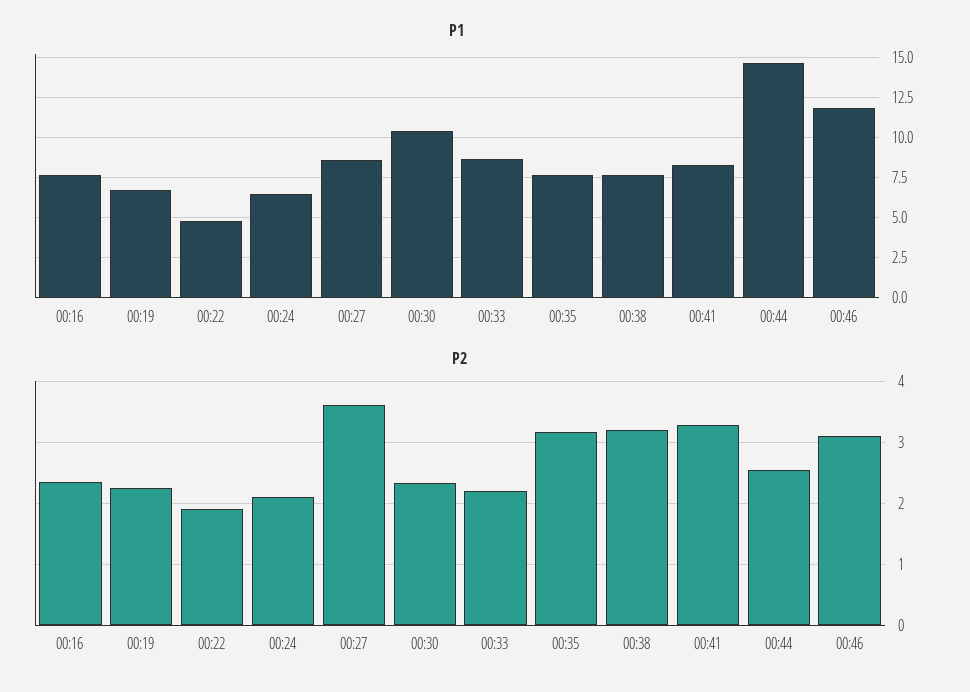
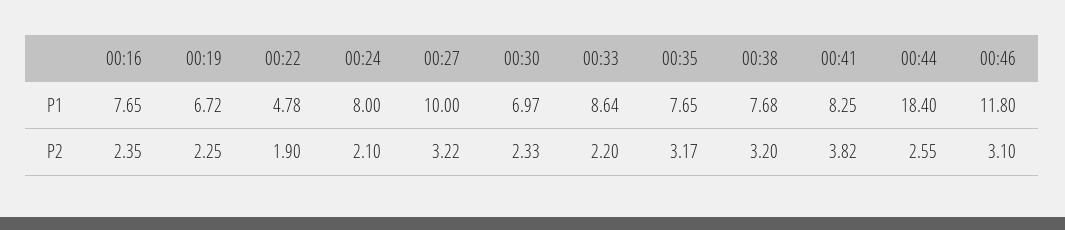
  {
    "P1": {
      "00:16": 7.65,
      "00:19": 6.72,
      "00:22": 4.78,
-     "00:24": 6.5,
+     "00:24": 8,
-     "00:27": 8.5,
+     "00:27": 10,
-     "00:30": 10.5,
+     "00:30": 6.97,
      "00:33": 8.64,
      "00:35": 7.65,
      "00:38": 7.68,
      "00:41": 8.25,
-     "00:44": 14.5,
+     "00:44": 18.4,
      "00:46": 11.8
    },
    "P2": {
      "00:16": 2.35,
      "00:19": 2.25,
      "00:22": 1.9,
      "00:24": 2.1,
-     "00:27": 3.6,
+     "00:27": 3.22,
      "00:30": 2.33,
      "00:33": 2.2,
      "00:35": 3.17,
      "00:38": 3.2,
-     "00:41": 3.3,
+     "00:41": 3.82,
      "00:44": 2.55,
      "00:46": 3.1
    }
  }

